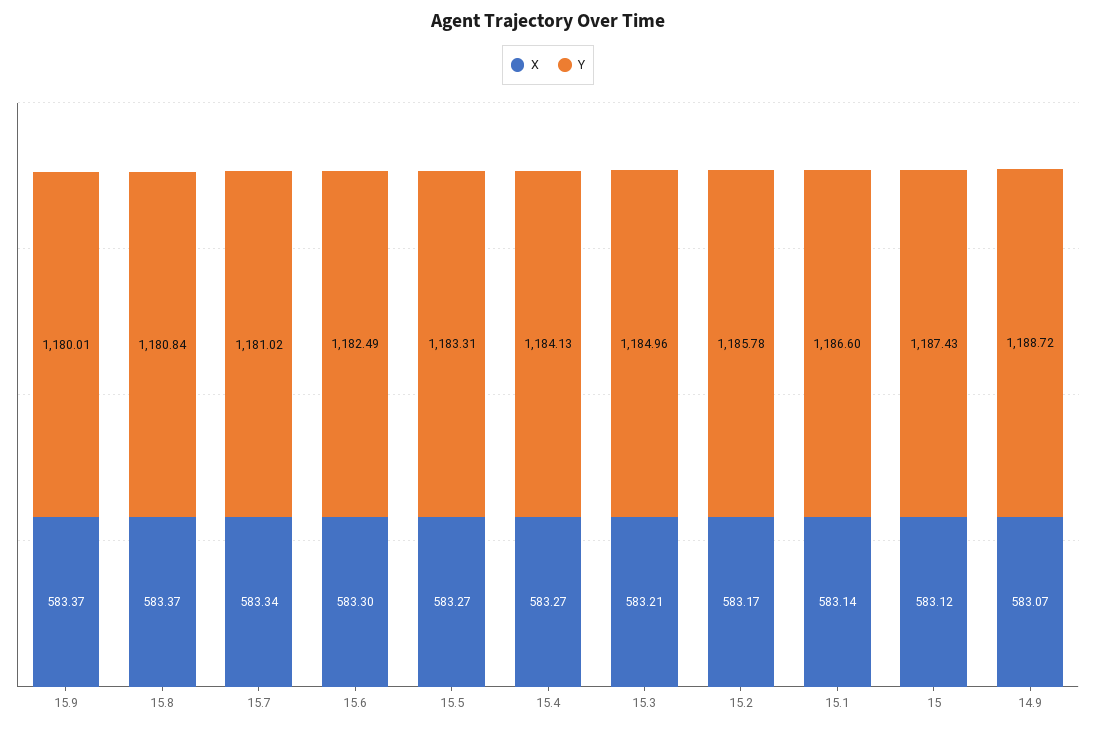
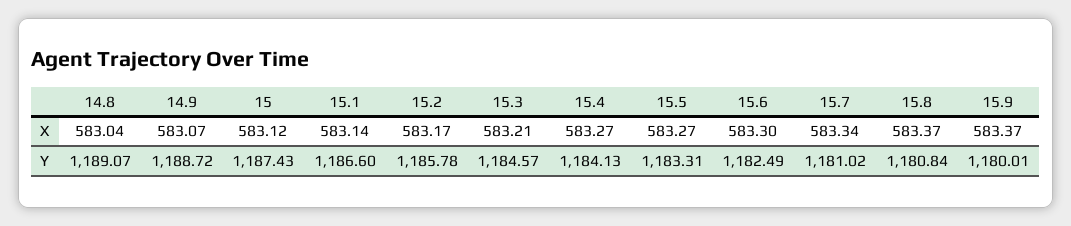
  {
    "X": {
      "15.9": 583.37,
      "15.8": 583.37,
      "15.7": 583.34,
      "15.6": 583.3,
      "15.5": 583.27,
      "15.4": 583.27,
      "15.3": 583.21,
      "15.2": 583.17,
      "15.1": 583.14,
      "15": 583.12,
-     "14.9": 583.07
+     "14.9": 583.07,
+     "14.8": 583.04
    },
    "Y": {
      "15.9": 1180.01,
      "15.8": 1180.84,
      "15.7": 1181.02,
      "15.6": 1182.49,
      "15.5": 1183.31,
      "15.4": 1184.13,
-     "15.3": 1184.96,
+     "15.3": 1184.57,
      "15.2": 1185.78,
      "15.1": 1186.6,
      "15": 1187.43,
-     "14.9": 1188.72
+     "14.9": 1188.72,
+     "14.8": 1189.07
    }
  }

